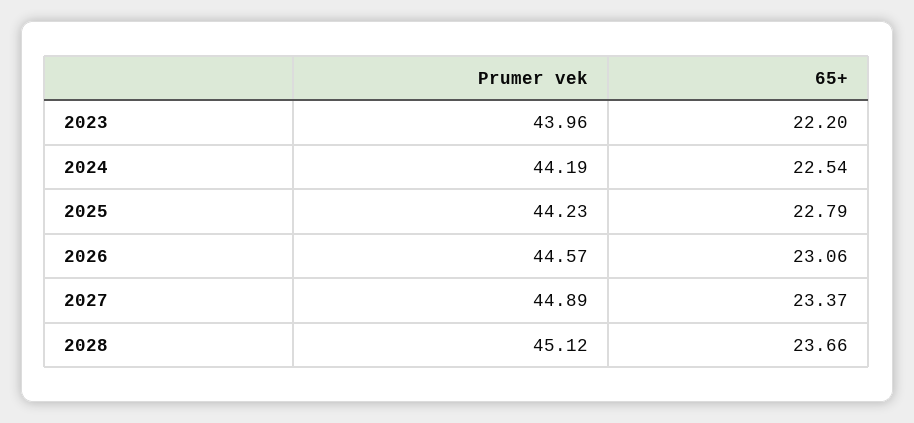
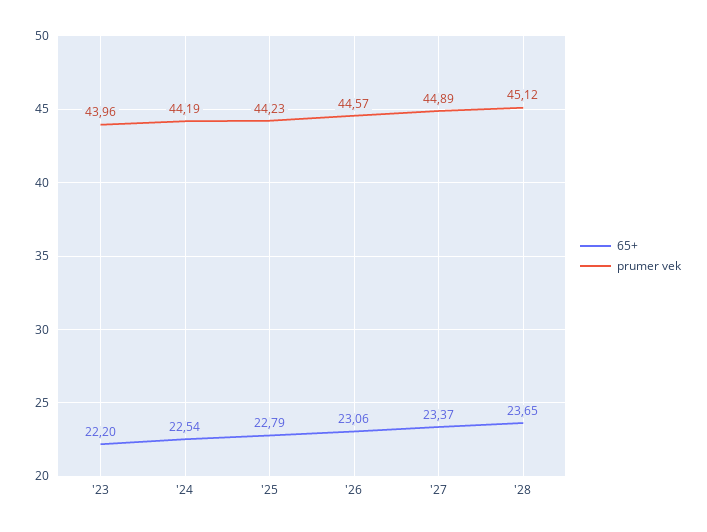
  {
    "Prumer vek": {
      "2023": 43.96,
      "2024": 44.19,
      "2025": 44.23,
      "2026": 44.57,
      "2027": 44.89,
      "2028": 45.12
    },
    "65+": {
      "2023": 22.2,
      "2024": 22.54,
      "2025": 22.79,
      "2026": 23.06,
      "2027": 23.37,
-     "2028": 23.66
+     "2028": 23.65
    }
  }

